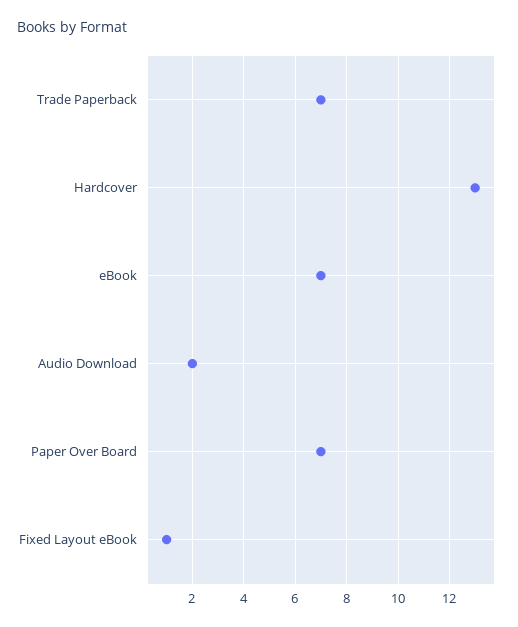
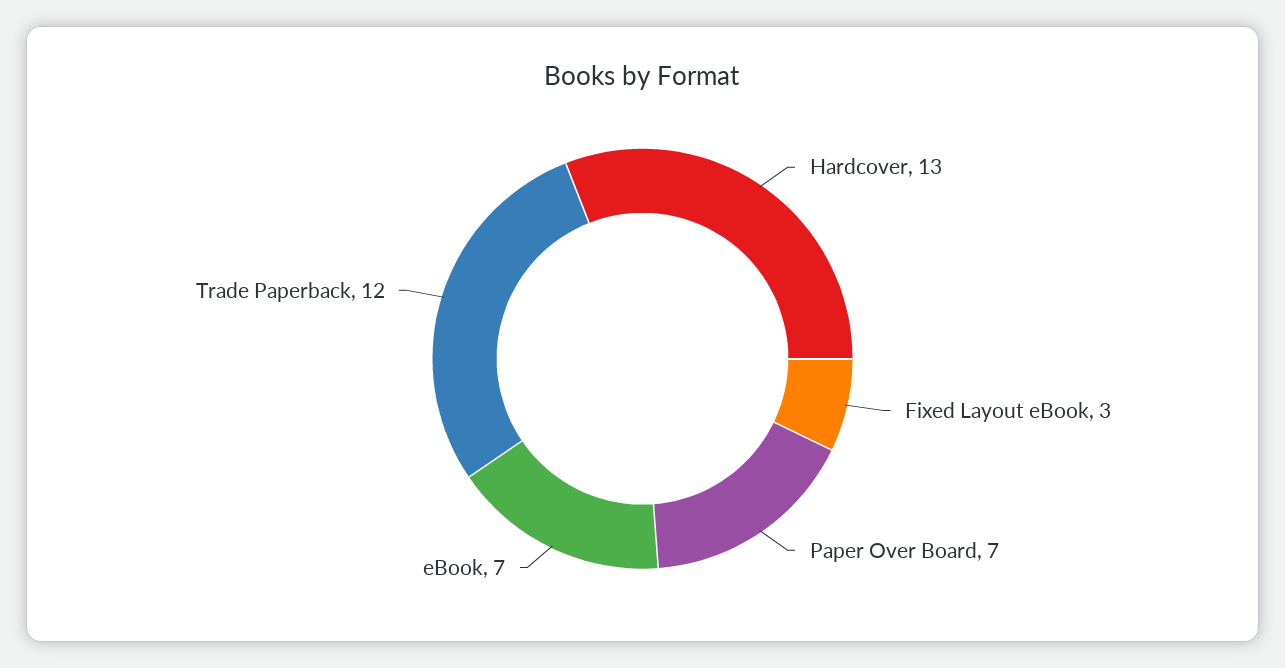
  {
-   "Trade Paperback": 7,
+   "Trade Paperback": 12,
    "Hardcover": 13,
    "eBook": 7,
-   "Audio Download": 2,
    "Paper Over Board": 7,
-   "Fixed Layout eBook": 1
+   "Fixed Layout eBook": 3
  }

